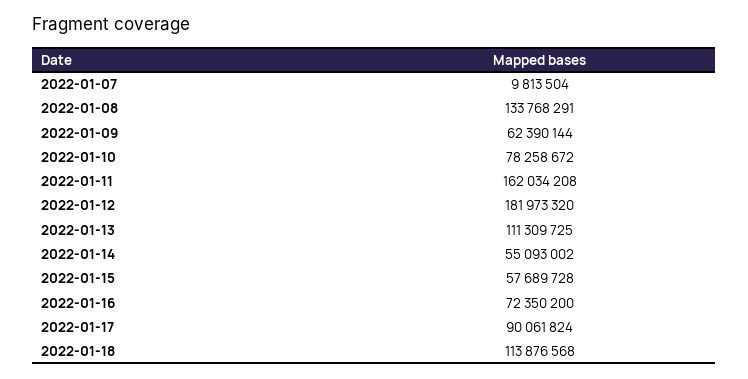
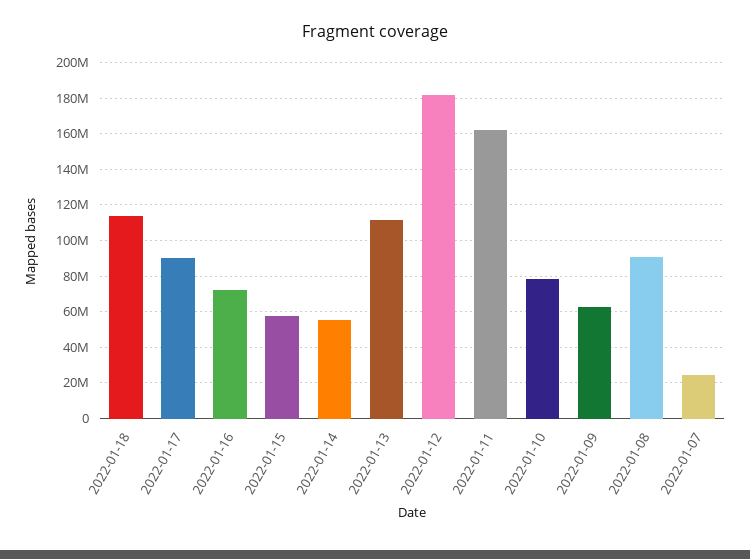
  {
-   "2022-01-07": 9813504,
+   "2022-01-07": 25000000,
-   "2022-01-08": 133768291,
+   "2022-01-08": 90000000,
    "2022-01-09": 62390144,
    "2022-01-10": 78258672,
    "2022-01-11": 162034208,
    "2022-01-12": 181973320,
    "2022-01-13": 111309725,
    "2022-01-14": 55093002,
    "2022-01-15": 57689728,
    "2022-01-16": 72350200,
    "2022-01-17": 90061824,
    "2022-01-18": 113876568
  }

